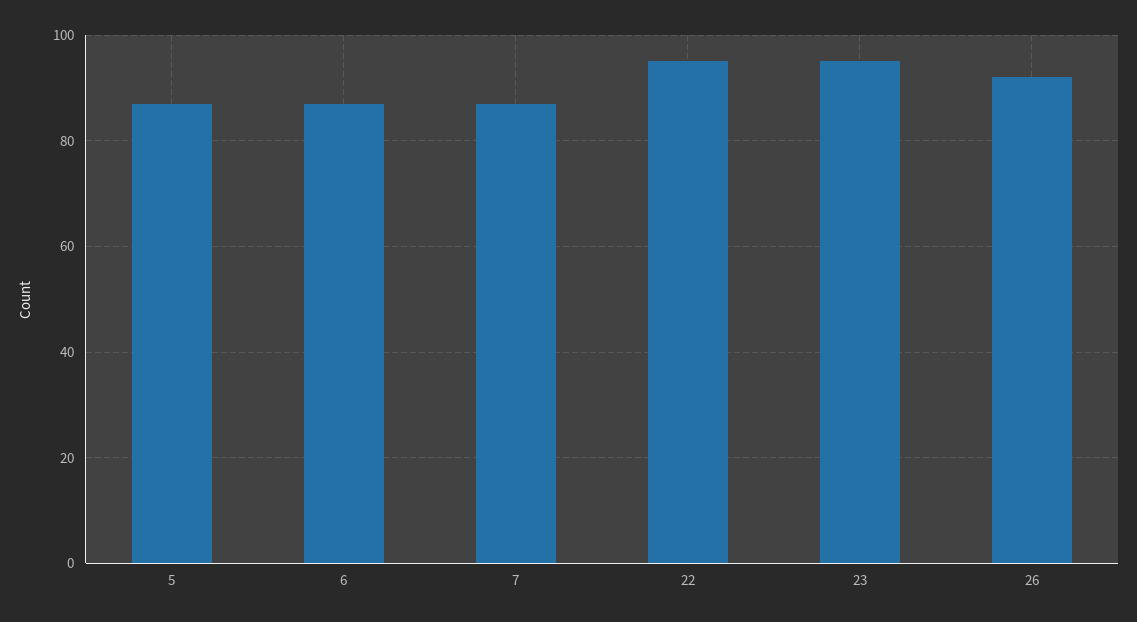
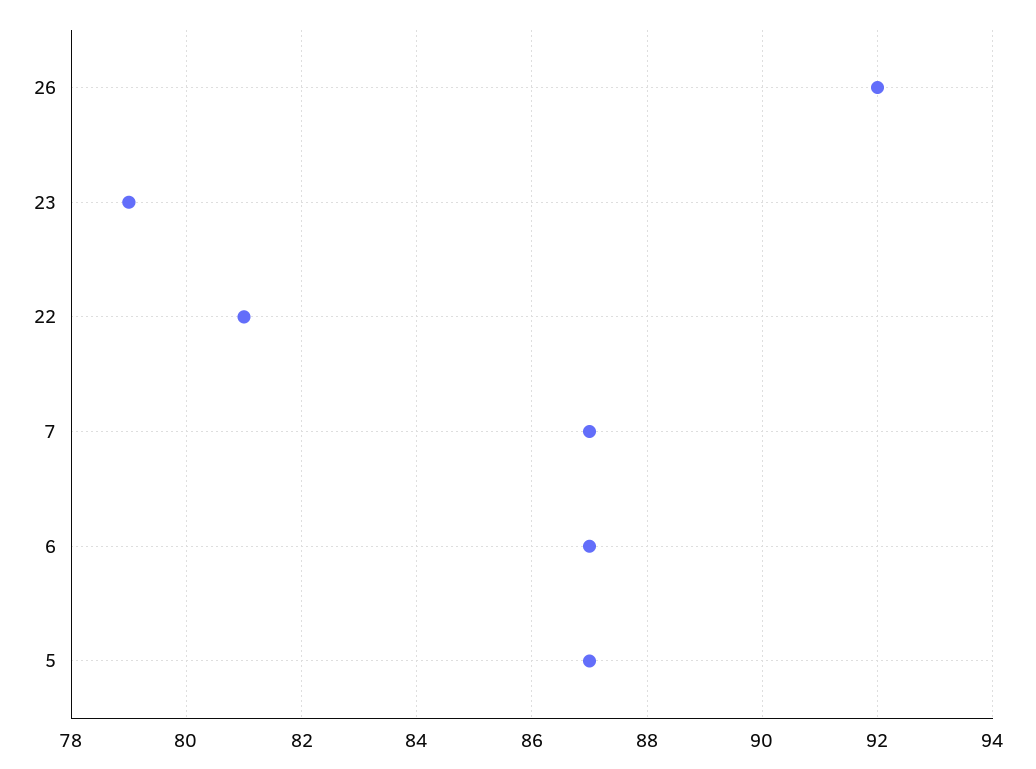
  {
    "5": 87,
    "6": 87,
    "7": 87,
-   "22": 95,
+   "22": 81,
-   "23": 95,
+   "23": 79,
    "26": 92
  }

